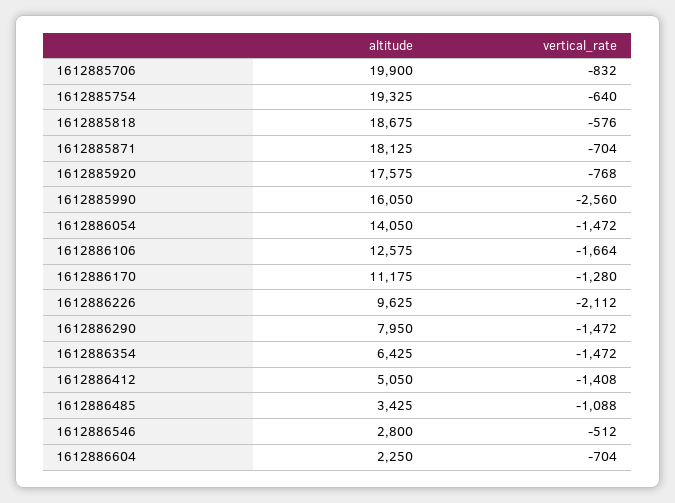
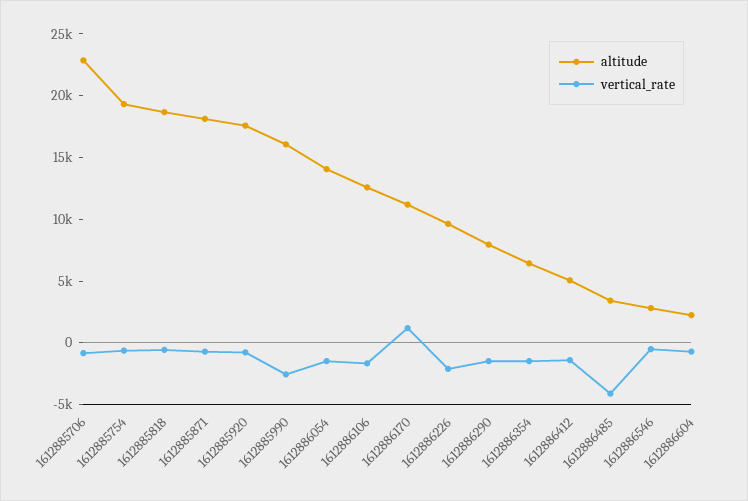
  {
    "altitude": {
-     "1612885706": 19900,
+     "1612885706": 23000,
      "1612885754": 19325,
      "1612885818": 18675,
      "1612885871": 18125,
      "1612885920": 17575,
      "1612885990": 16050,
      "1612886054": 14050,
      "1612886106": 12575,
      "1612886170": 11175,
      "1612886226": 9625,
      "1612886290": 7950,
      "1612886354": 6425,
      "1612886412": 5050,
      "1612886485": 3425,
      "1612886546": 2800,
      "1612886604": 2250
    },
    "vertical_rate": {
      "1612885706": -832,
      "1612885754": -640,
      "1612885818": -576,
      "1612885871": -704,
      "1612885920": -768,
      "1612885990": -2560,
      "1612886054": -1472,
      "1612886106": -1664,
-     "1612886170": -1280,
+     "1612886170": 1000,
      "1612886226": -2112,
      "1612886290": -1472,
      "1612886354": -1472,
      "1612886412": -1408,
-     "1612886485": -1088,
+     "1612886485": -4000,
      "1612886546": -512,
      "1612886604": -704
    }
  }

